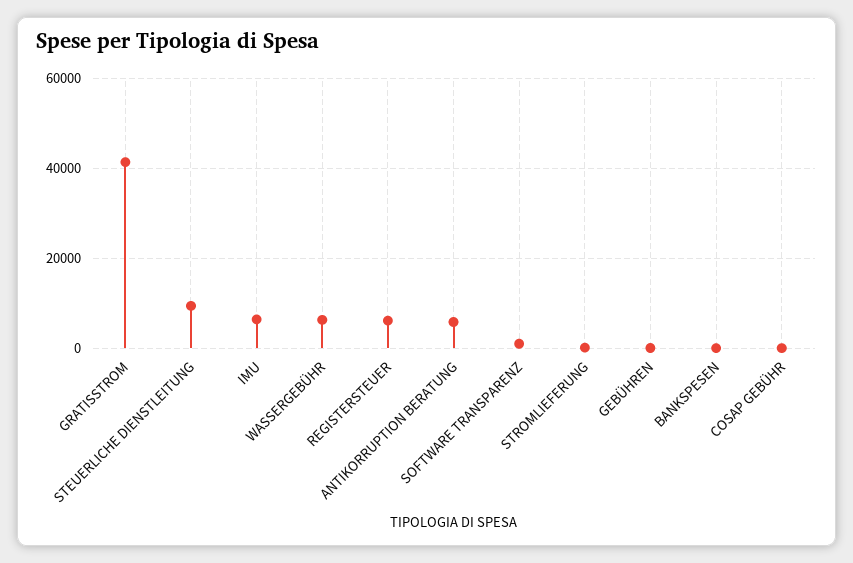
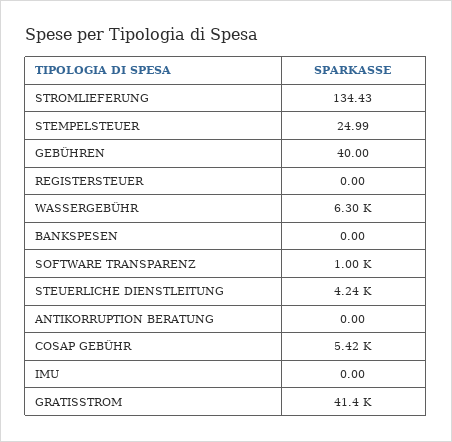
  {
    "GRATISSTROM": 41400,
-   "STEUERLICHE DIENSTLEITUNG": 10000,
+   "STEUERLICHE DIENSTLEITUNG": 4240,
-   "IMU": 6000,
+   "IMU": 0,
    "WASSERGEBÜHR": 6300,
-   "REGISTERSTEUER": 6000,
+   "REGISTERSTEUER": 0,
-   "ANTIKORRUPTION BERATUNG": 6000,
+   "ANTIKORRUPTION BERATUNG": 0,
    "SOFTWARE TRANSPARENZ": 1000,
    "STROMLIEFERUNG": 134.43,
    "GEBÜHREN": 40,
    "BANKSPESEN": 0,
-   "COSAP GEBÜHR": 0
+   "COSAP GEBÜHR": 5420,
+   "STEMPELSTEUER": 24.99
  }

